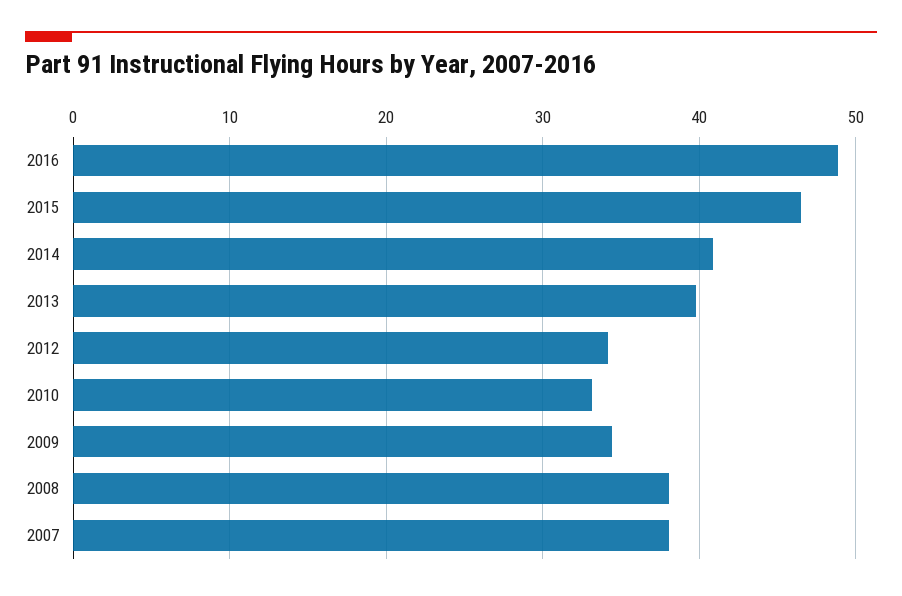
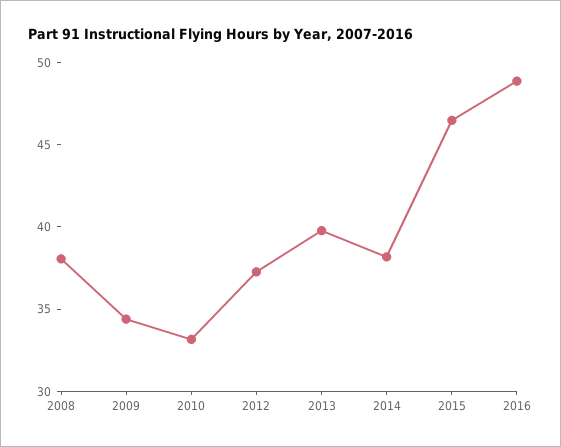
  {
    "2016": 49,
    "2015": 46,
-   "2014": 41,
+   "2014": 38,
    "2013": 40,
-   "2012": 34,
+   "2012": 37,
    "2010": 33,
    "2009": 34,
-   "2008": 38,
+   "2008": 38
-   "2007": 38
  }

